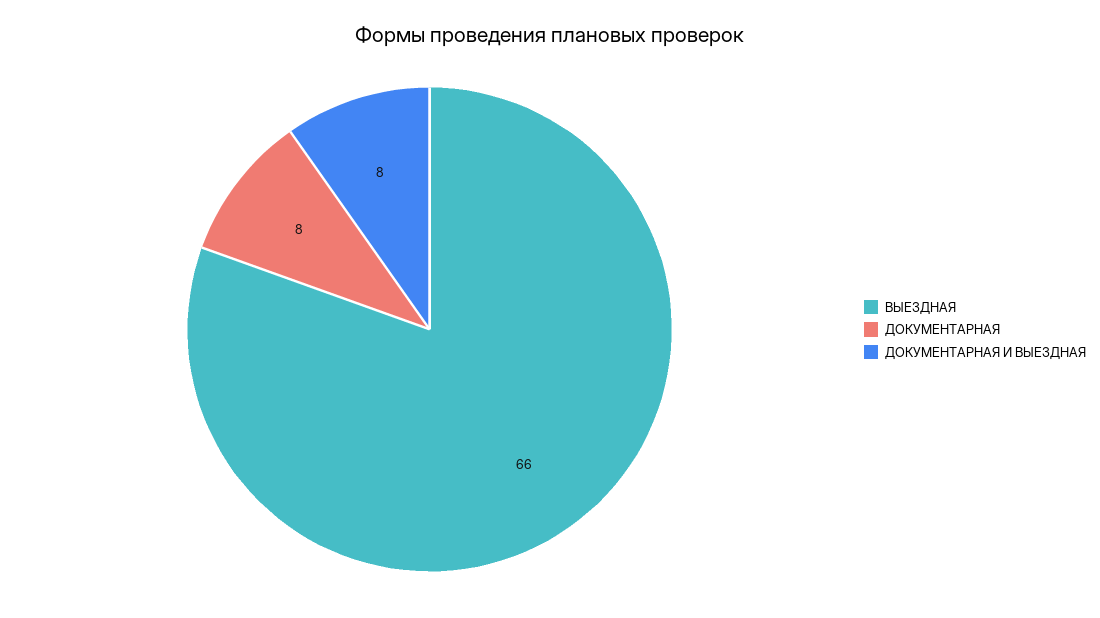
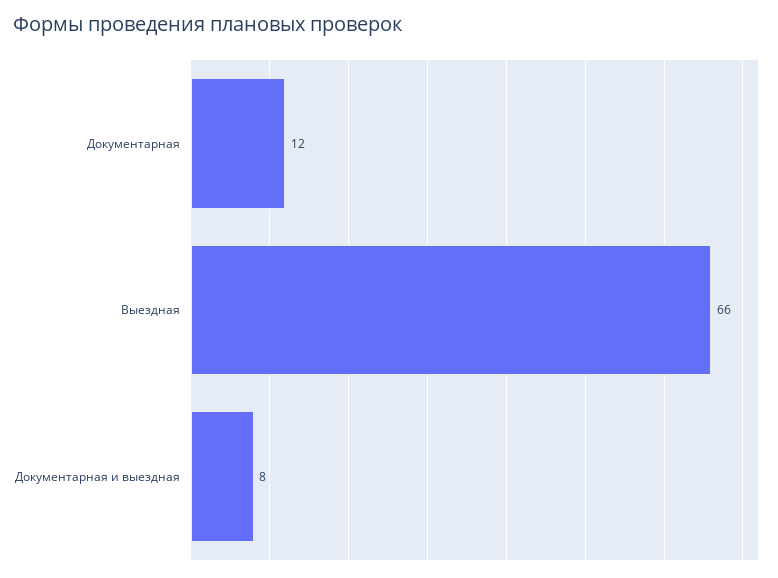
  {
    "ВЫЕЗДНАЯ": 66,
-   "ДОКУМЕНТАРНАЯ": 8,
+   "ДОКУМЕНТАРНАЯ": 12,
    "ДОКУМЕНТАРНАЯ И ВЫЕЗДНАЯ": 8
  }

